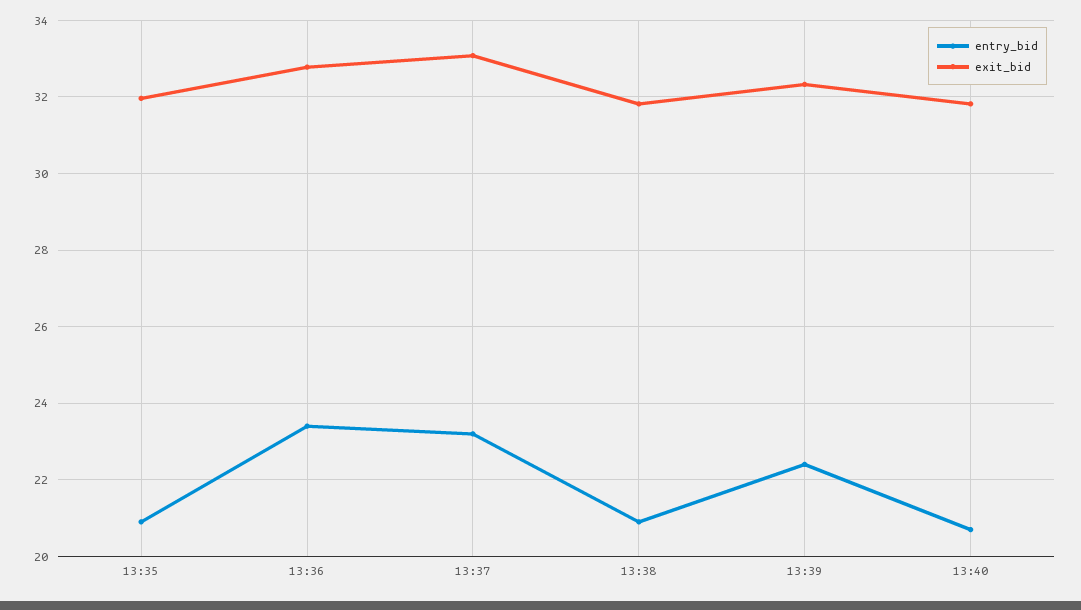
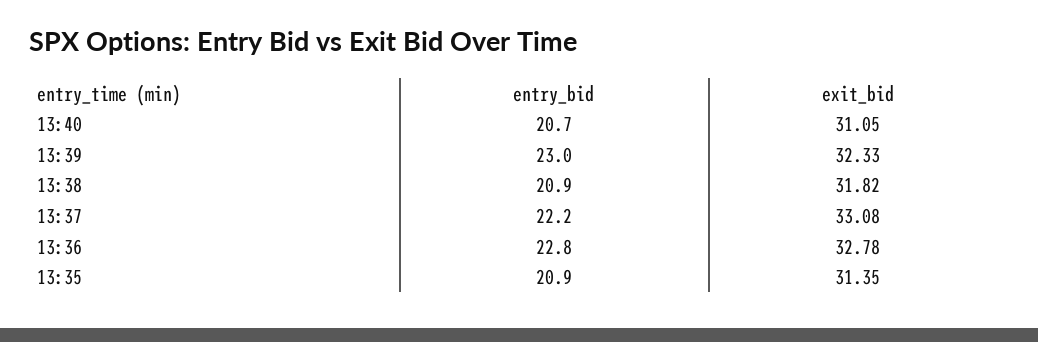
  {
    "entry_bid": {
      "13:35": 20.9,
-     "13:36": 23.4,
+     "13:36": 22.8,
-     "13:37": 23.2,
+     "13:37": 22.2,
      "13:38": 20.9,
-     "13:39": 22.4,
+     "13:39": 23,
      "13:40": 20.7
    },
    "exit_bid": {
-     "13:35": 32,
+     "13:35": 31.35,
      "13:36": 32.78,
      "13:37": 33.08,
      "13:38": 31.82,
      "13:39": 32.33,
-     "13:40": 31.8
+     "13:40": 31.05
    }
  }

